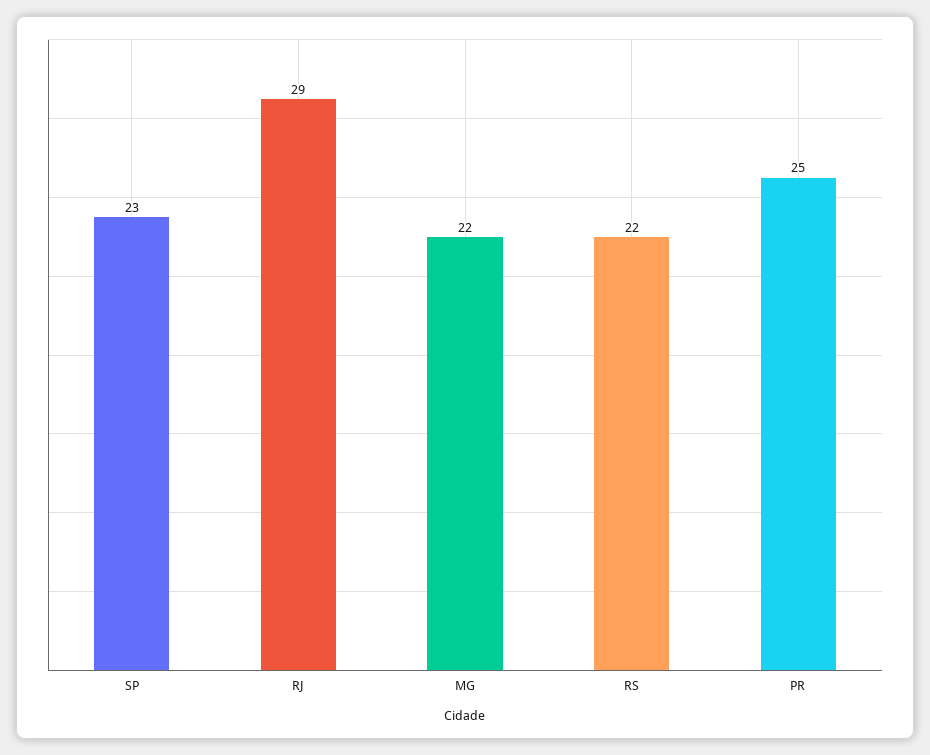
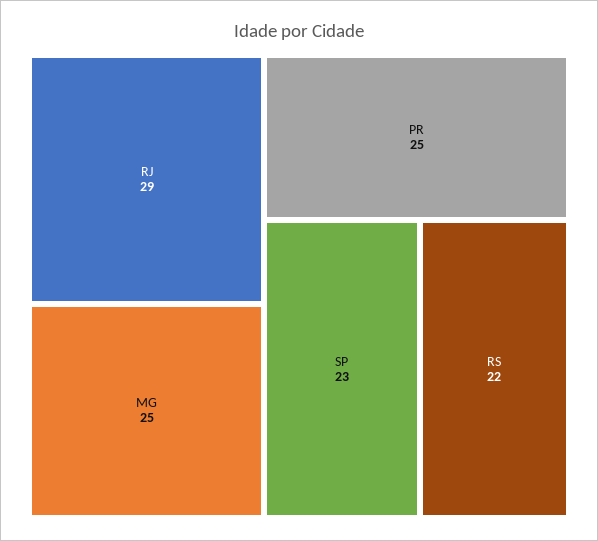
  {
    "SP": 23,
    "RJ": 29,
-   "MG": 22,
+   "MG": 25,
    "RS": 22,
    "PR": 25
  }

